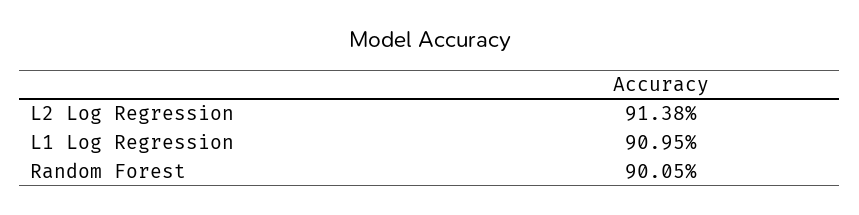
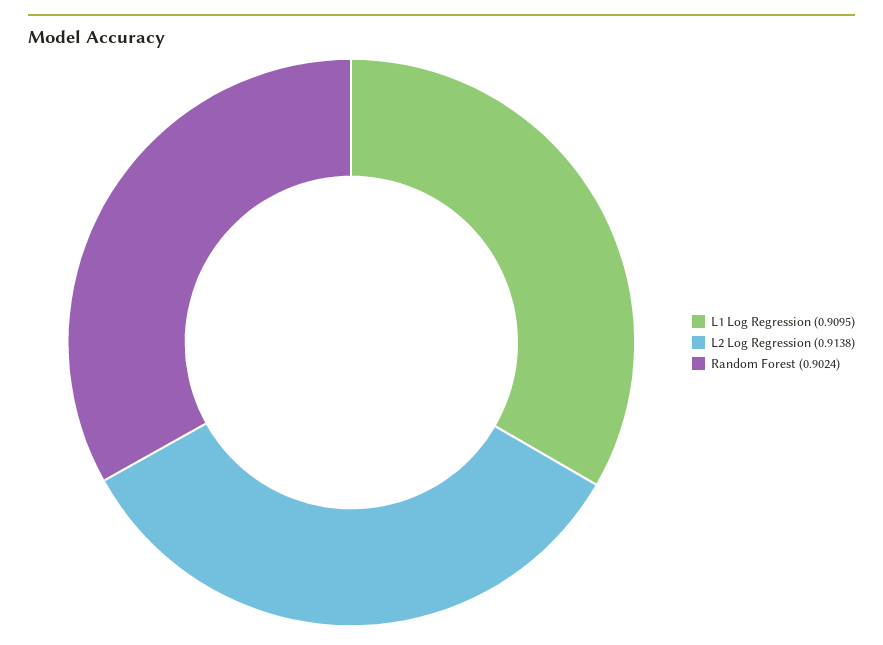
  {
    "L2 Log Regression": 0.9138,
    "L1 Log Regression": 0.9095,
-   "Random Forest": 0.9005
+   "Random Forest": 0.9024
  }

